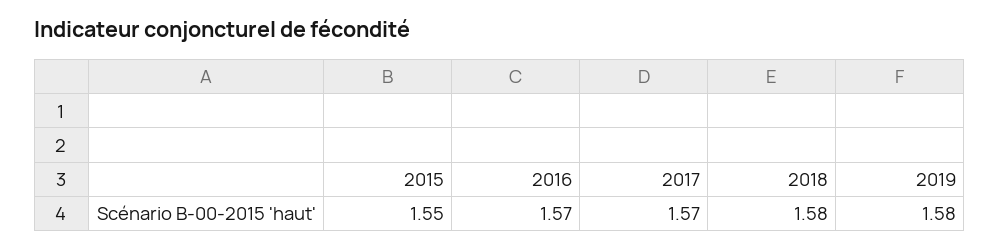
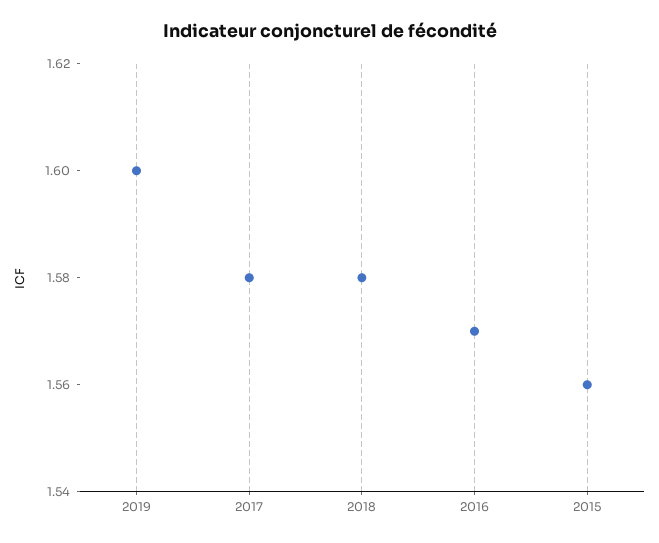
  {
-   "2015": 1.55,
+   "2015": 1.56,
    "2016": 1.57,
-   "2017": 1.57,
+   "2017": 1.58,
    "2018": 1.58,
-   "2019": 1.58
+   "2019": 1.6
  }

